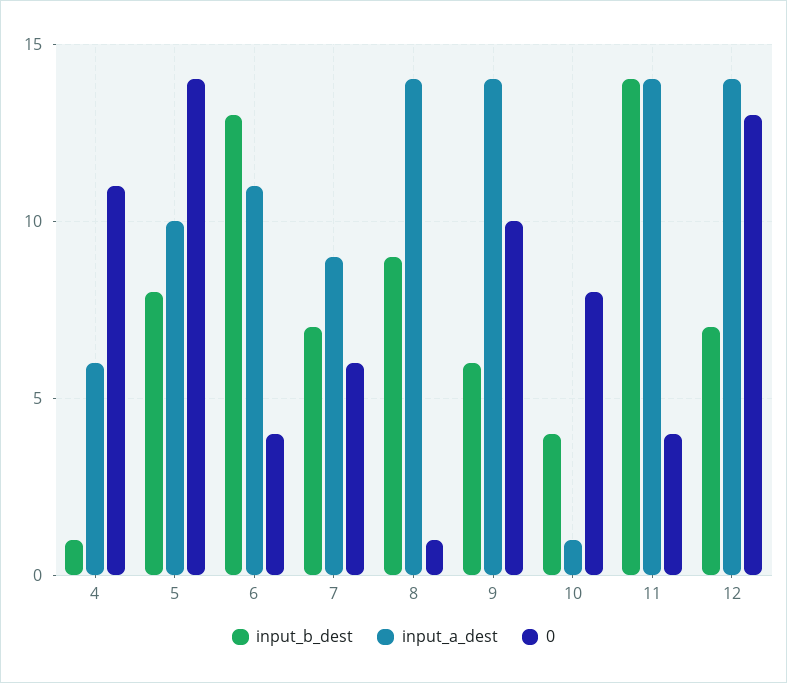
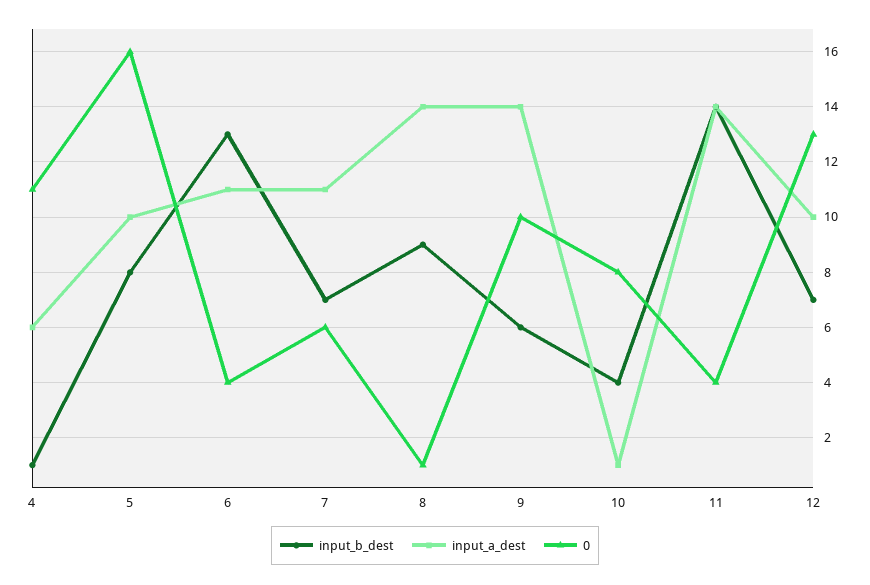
  {
    "input_b_dest": {
      "4": 1,
      "5": 8,
      "6": 13,
      "7": 7,
      "8": 9,
      "9": 6,
      "10": 4,
      "11": 14,
      "12": 7
    },
    "input_a_dest": {
      "4": 6,
      "5": 10,
      "6": 11,
-     "7": 9,
+     "7": 11,
      "8": 14,
      "9": 14,
      "10": 1,
      "11": 14,
-     "12": 14
+     "12": 10
    },
    "0": {
      "4": 11,
-     "5": 14,
+     "5": 16,
      "6": 4,
      "7": 6,
      "8": 1,
      "9": 10,
      "10": 8,
      "11": 4,
      "12": 13
    }
  }

